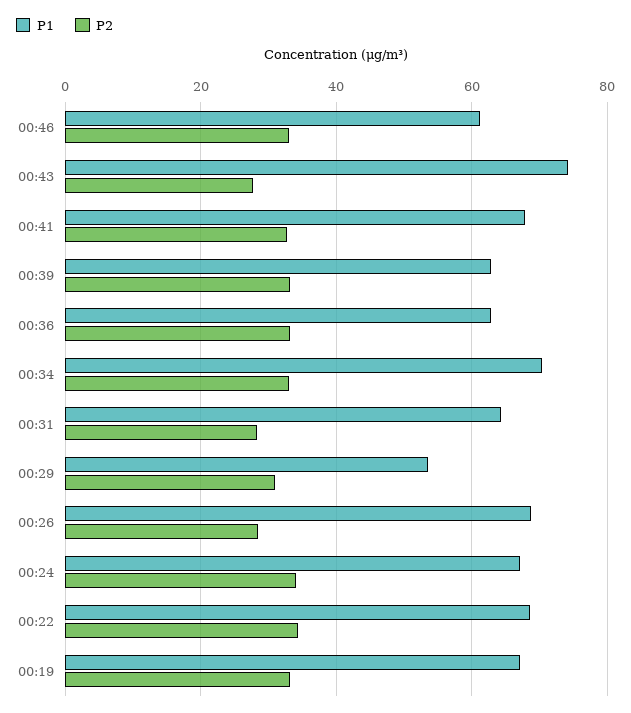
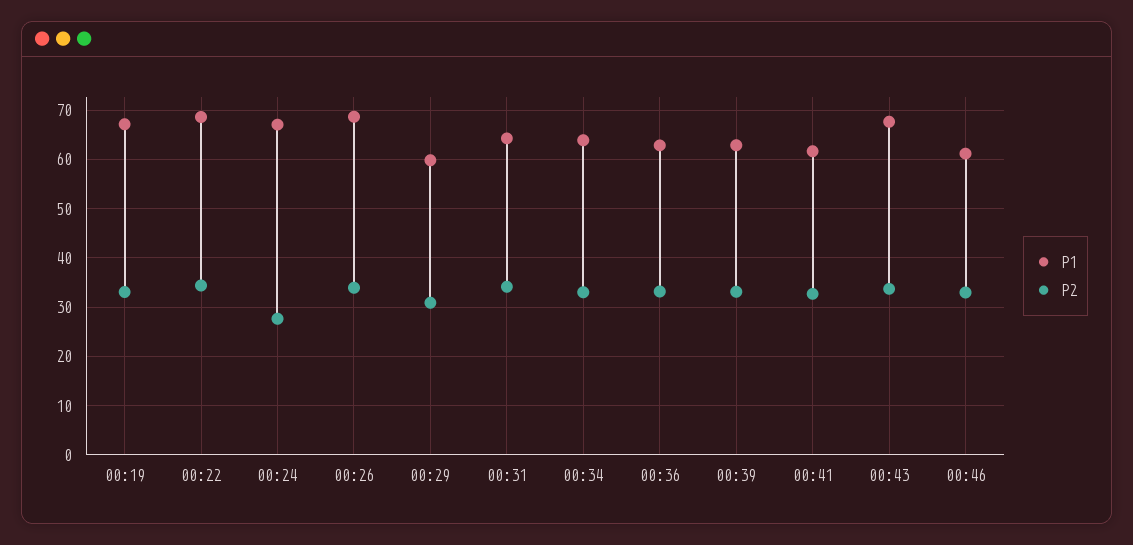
  {
    "P1": {
      "00:46": 62,
-     "00:43": 74,
+     "00:43": 68,
-     "00:41": 68,
+     "00:41": 62,
      "00:39": 62,
      "00:36": 62,
-     "00:34": 70,
+     "00:34": 64,
      "00:31": 64,
-     "00:29": 54,
+     "00:29": 60,
      "00:26": 68,
      "00:24": 68,
      "00:22": 68,
      "00:19": 68
    },
    "P2": {
      "00:46": 34,
-     "00:43": 28,
+     "00:43": 34,
      "00:41": 32,
      "00:39": 34,
      "00:36": 34,
      "00:34": 34,
-     "00:31": 28,
+     "00:31": 34,
      "00:29": 30,
-     "00:26": 28,
+     "00:26": 34,
-     "00:24": 34,
+     "00:24": 28,
      "00:22": 34,
      "00:19": 34
    }
  }

